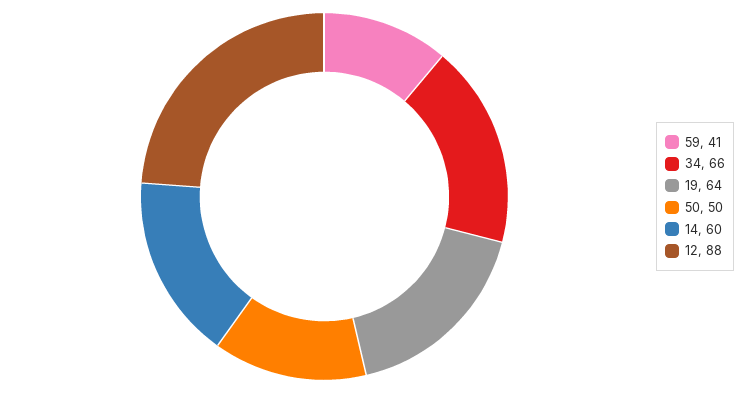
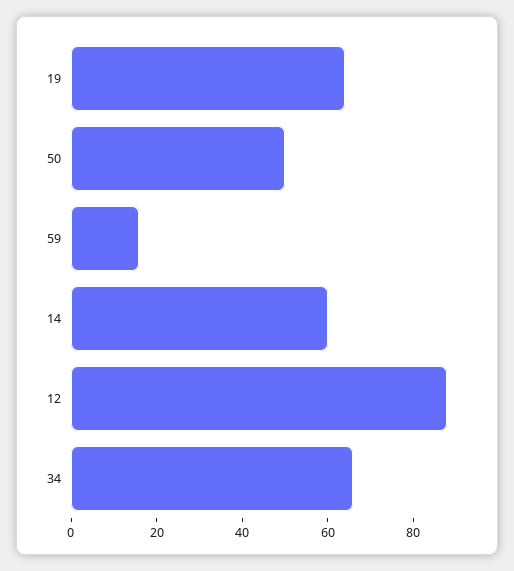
  {
-   "59": 41,
+   "59": 15,
    "34": 66,
    "19": 64,
    "50": 50,
    "14": 60,
    "12": 88
  }

